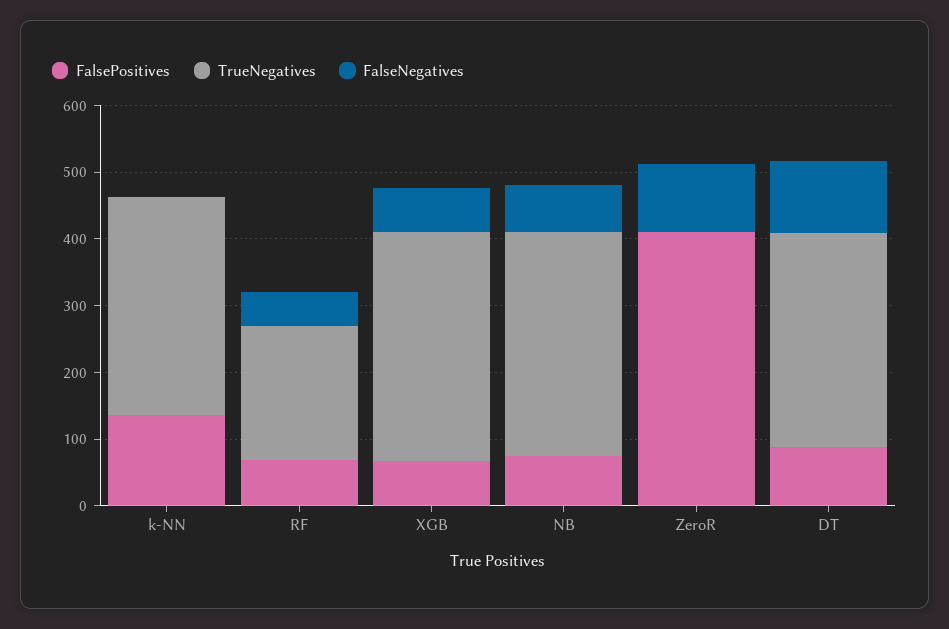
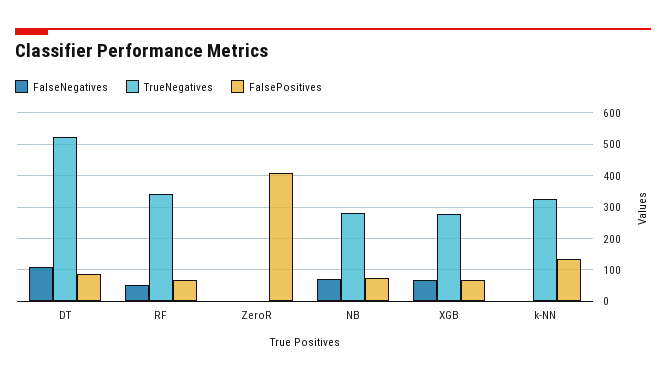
  {
    "FalsePositives": {
      "k-NN": 140,
      "RF": 60,
      "XGB": 60,
      "NB": 80,
      "ZeroR": 420,
      "DT": 80
    },
    "TrueNegatives": {
      "k-NN": 320,
-     "RF": 200,
+     "RF": 340,
-     "XGB": 340,
+     "XGB": 280,
-     "NB": 340,
+     "NB": 280,
      "ZeroR": 0,
-     "DT": 320
+     "DT": 520
    },
    "FalseNegatives": {
      "k-NN": 0,
      "RF": 60,
      "XGB": 60,
      "NB": 80,
-     "ZeroR": 100,
+     "ZeroR": 0,
      "DT": 100
    }
  }

